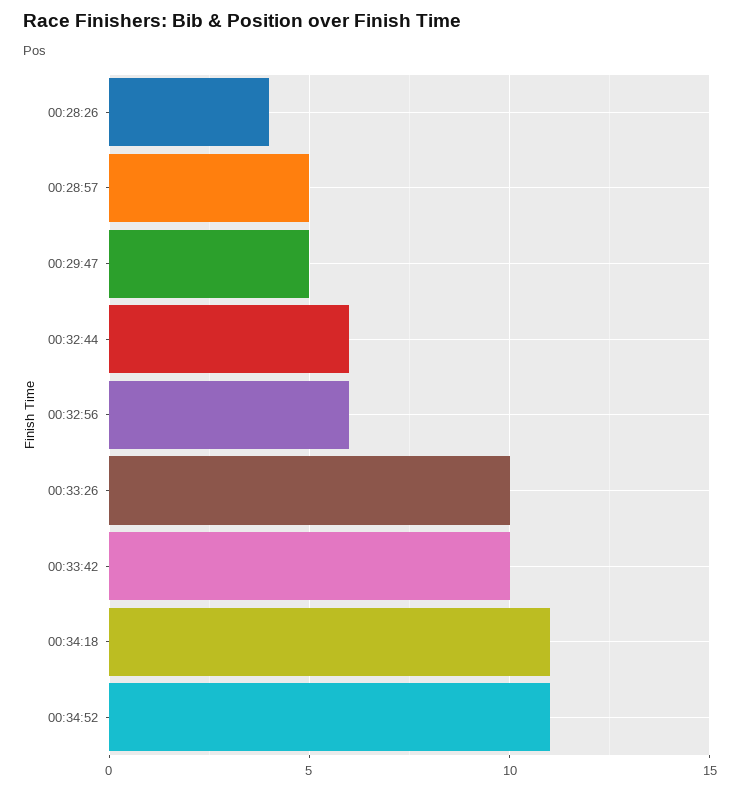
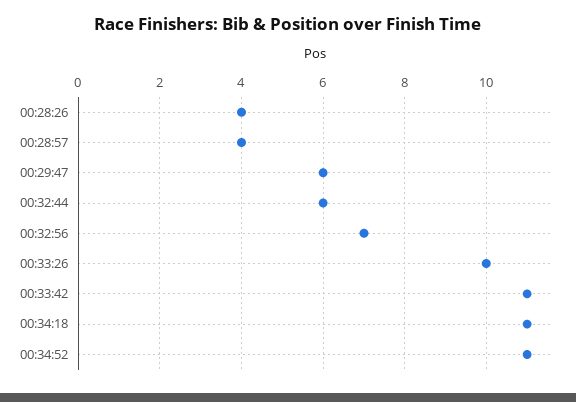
  {
    "00:28:26": 4,
-   "00:28:57": 5,
+   "00:28:57": 4,
-   "00:29:47": 5,
+   "00:29:47": 6,
    "00:32:44": 6,
-   "00:32:56": 6,
+   "00:32:56": 7,
    "00:33:26": 10,
-   "00:33:42": 10,
+   "00:33:42": 11,
    "00:34:18": 11,
    "00:34:52": 11
  }

